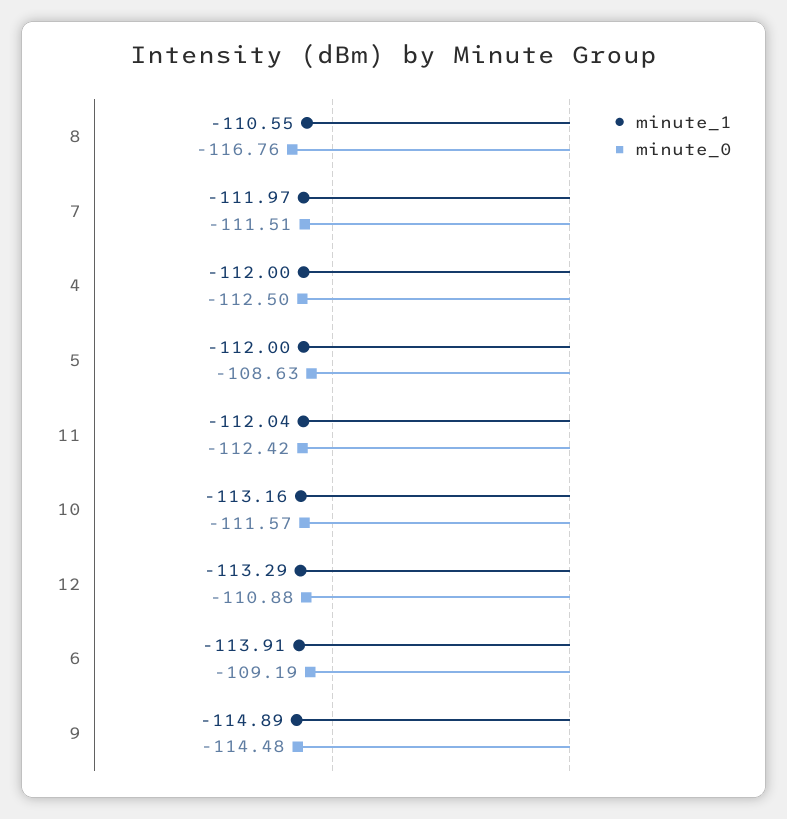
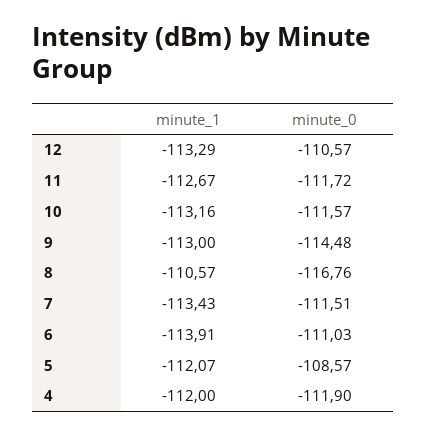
  {
    "minute_1": {
-     "8": -110.55,
+     "8": -110.57,
-     "7": -111.97,
+     "7": -113.43,
      "4": -112,
-     "5": -112,
+     "5": -112.07,
-     "11": -112.04,
+     "11": -112.67,
      "10": -113.16,
      "12": -113.29,
      "6": -113.91,
-     "9": -114.89
+     "9": -113
    },
    "minute_0": {
      "8": -116.76,
      "7": -111.51,
-     "4": -112.5,
+     "4": -111.9,
-     "5": -108.63,
+     "5": -108.57,
-     "11": -112.42,
+     "11": -111.72,
      "10": -111.57,
-     "12": -110.88,
+     "12": -110.57,
-     "6": -109.19,
+     "6": -111.03,
      "9": -114.48
    }
  }

